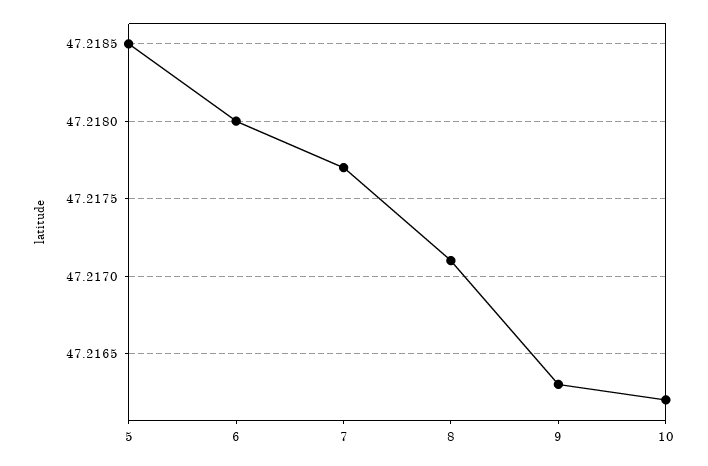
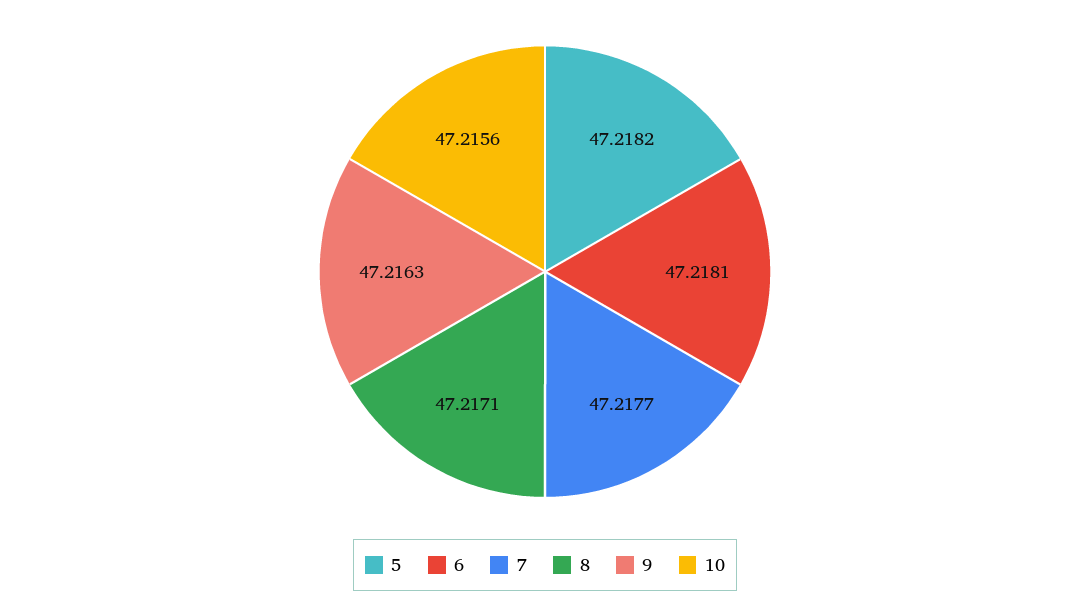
  {
-   "5": 47.2185,
+   "5": 47.2182,
-   "6": 47.218,
+   "6": 47.2181,
    "7": 47.2177,
    "8": 47.2171,
    "9": 47.2163,
-   "10": 47.2162
+   "10": 47.2156
  }

